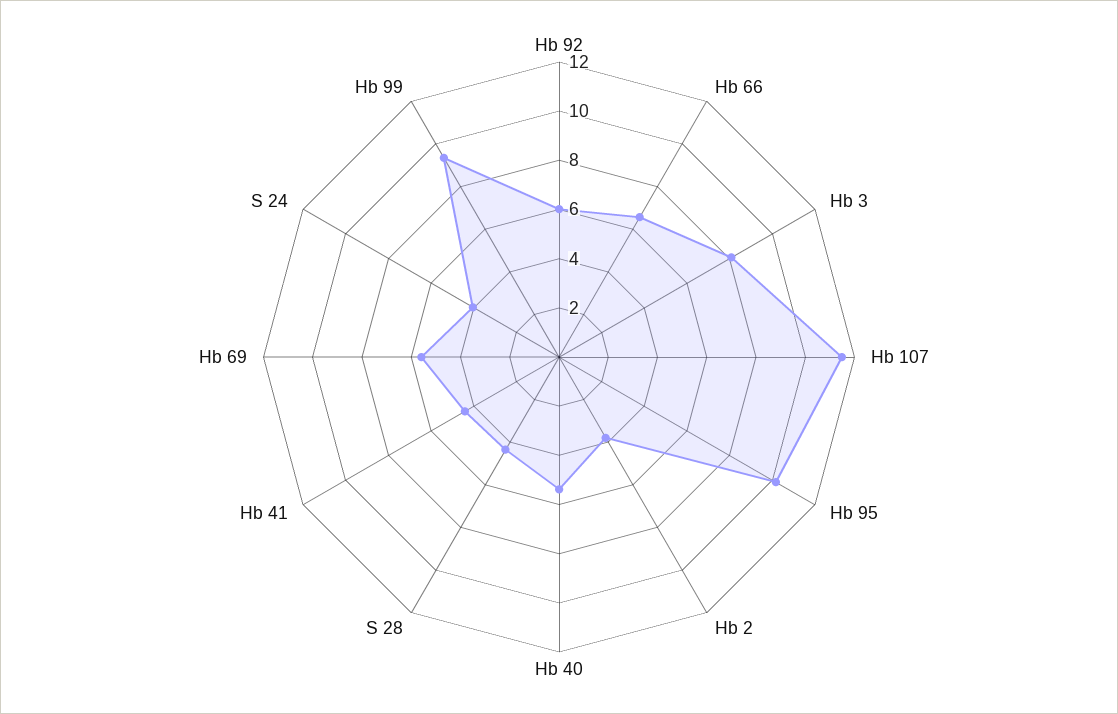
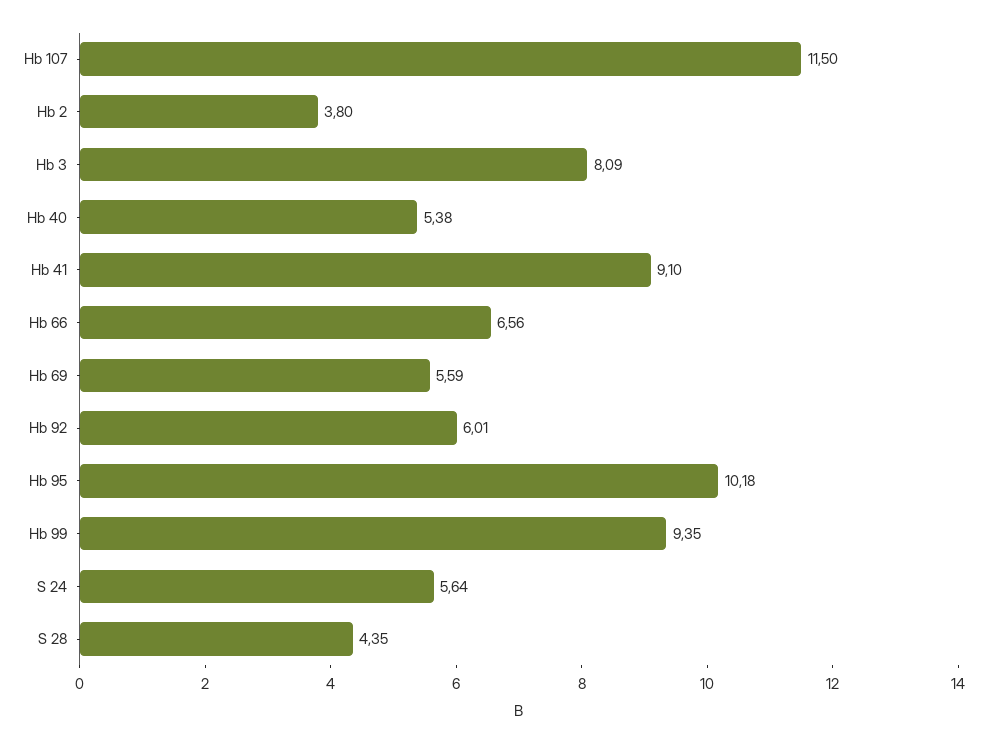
  {
    "Hb 92": 6.01,
    "Hb 66": 6.56,
    "Hb 3": 8.09,
    "Hb 107": 11.5,
    "Hb 95": 10.18,
    "Hb 2": 3.8,
    "Hb 40": 5.38,
    "S 28": 4.35,
-   "Hb 41": 4.5,
+   "Hb 41": 9.1,
    "Hb 69": 5.59,
-   "S 24": 4,
+   "S 24": 5.64,
    "Hb 99": 9.35
  }

